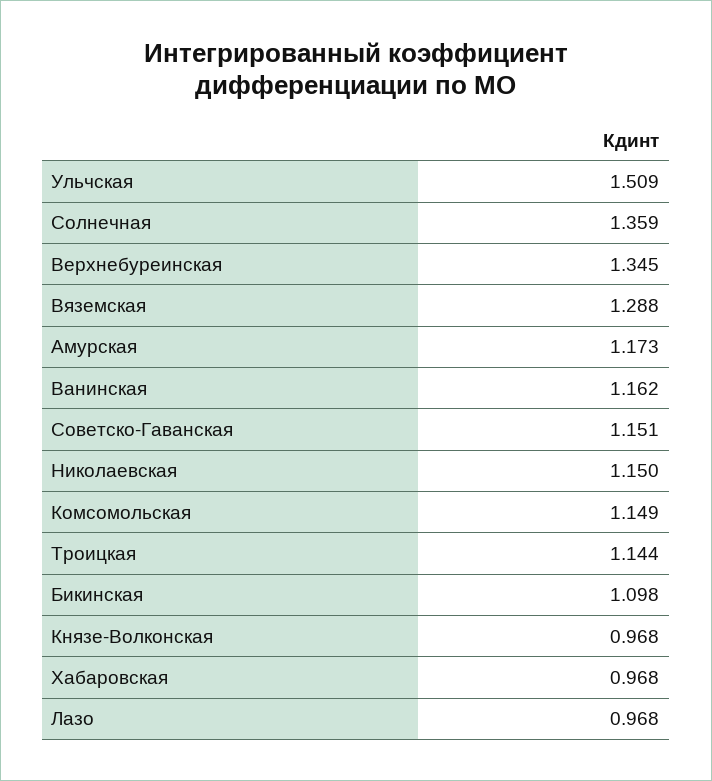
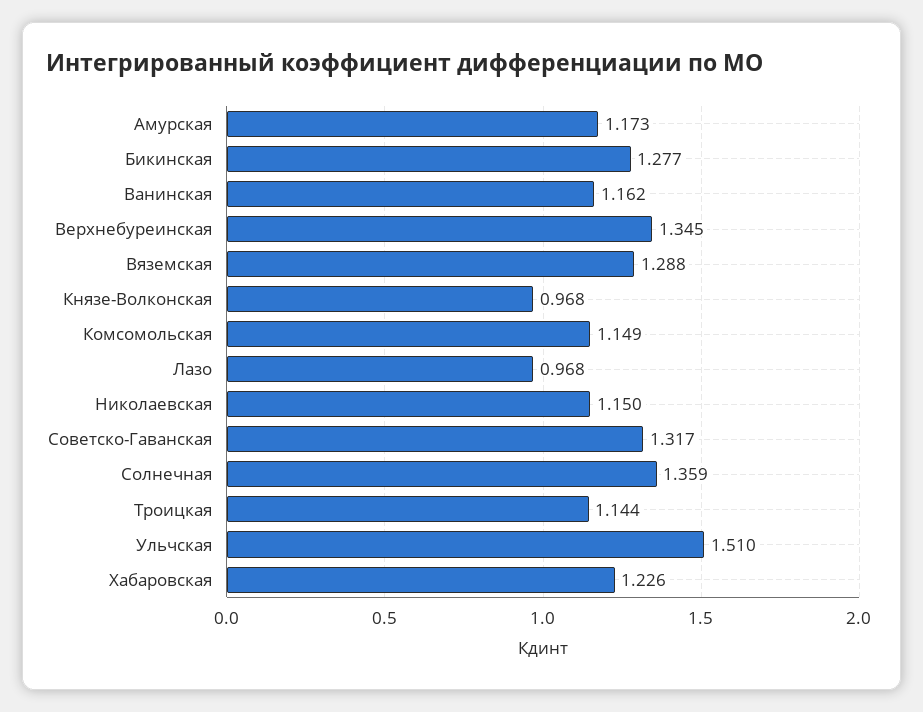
  {
-   "Ульчская": 1.509,
+   "Ульчская": 1.51,
    "Солнечная": 1.359,
    "Верхнебуреинская": 1.345,
    "Вяземская": 1.288,
    "Амурская": 1.173,
    "Ванинская": 1.162,
-   "Советско-Гаванская": 1.151,
+   "Советско-Гаванская": 1.317,
    "Николаевская": 1.15,
    "Комсомольская": 1.149,
    "Троицкая": 1.144,
-   "Бикинская": 1.098,
+   "Бикинская": 1.277,
    "Князе-Волконская": 0.968,
-   "Хабаровская": 0.968,
+   "Хабаровская": 1.226,
    "Лазо": 0.968
  }

